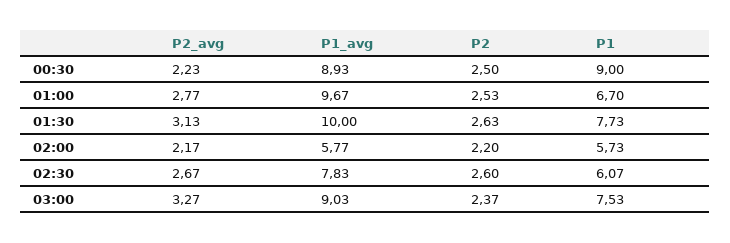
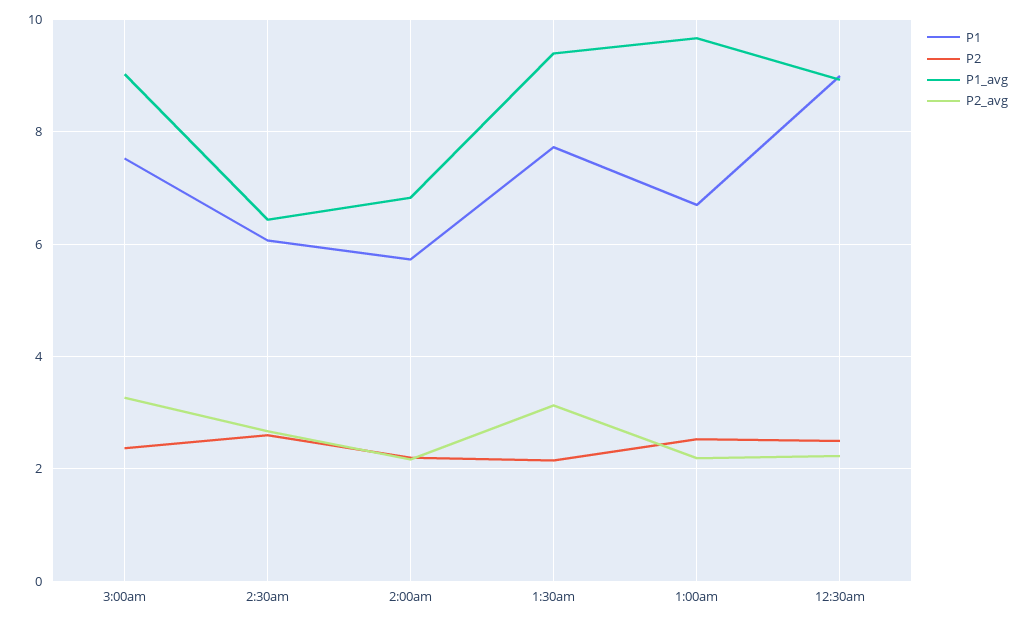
  {
    "P2_avg": {
      "00:30": 2.23,
-     "01:00": 2.77,
+     "01:00": 2.2,
      "01:30": 3.13,
      "02:00": 2.17,
      "02:30": 2.67,
      "03:00": 3.27
    },
    "P1_avg": {
      "00:30": 8.93,
      "01:00": 9.67,
-     "01:30": 10,
+     "01:30": 9.4,
-     "02:00": 5.77,
+     "02:00": 6.8,
-     "02:30": 7.83,
+     "02:30": 6.4,
      "03:00": 9.03
    },
    "P2": {
      "00:30": 2.5,
      "01:00": 2.53,
-     "01:30": 2.63,
+     "01:30": 2.2,
      "02:00": 2.2,
      "02:30": 2.6,
      "03:00": 2.37
    },
    "P1": {
      "00:30": 9,
      "01:00": 6.7,
      "01:30": 7.73,
      "02:00": 5.73,
      "02:30": 6.07,
      "03:00": 7.53
    }
  }

